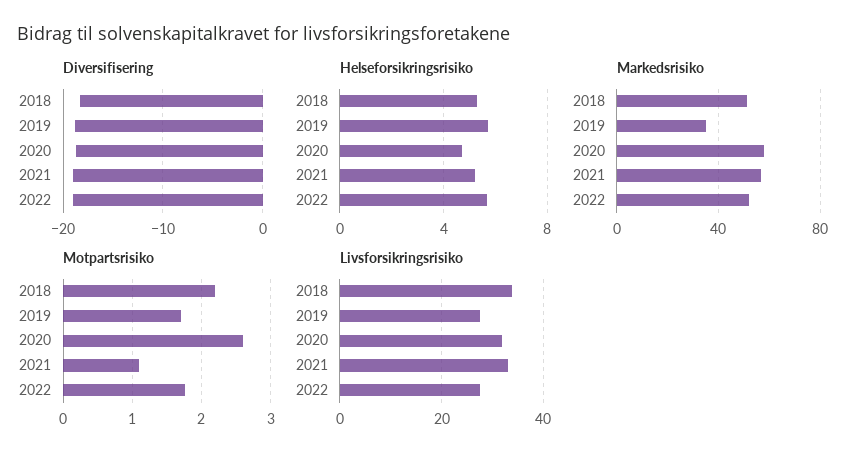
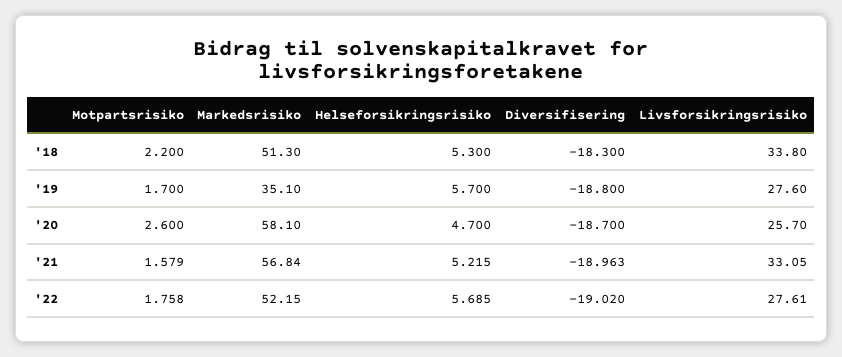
  {
    "Diversifisering": {
      "2018": -18.3,
      "2019": -18.8,
      "2020": -18.7,
      "2021": -18.963,
      "2022": -19.02
    },
    "Helseforsikringsrisiko": {
      "2018": 5.3,
      "2019": 5.7,
      "2020": 4.7,
      "2021": 5.215,
      "2022": 5.685
    },
    "Markedsrisiko": {
      "2018": 51.3,
      "2019": 35.1,
      "2020": 58.1,
      "2021": 56.84,
      "2022": 52.15
    },
    "Motpartsrisiko": {
      "2018": 2.2,
      "2019": 1.7,
      "2020": 2.6,
-     "2021": 1.1,
+     "2021": 1.579,
      "2022": 1.758
    },
    "Livsforsikringsrisiko": {
      "2018": 33.8,
      "2019": 27.6,
-     "2020": 32,
+     "2020": 25.7,
      "2021": 33.05,
      "2022": 27.61
    }
  }

